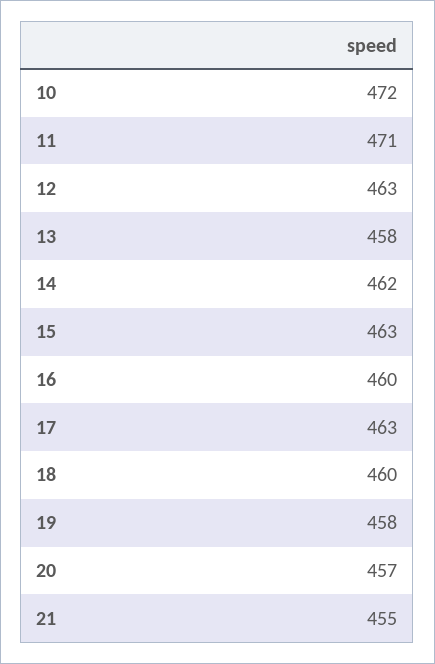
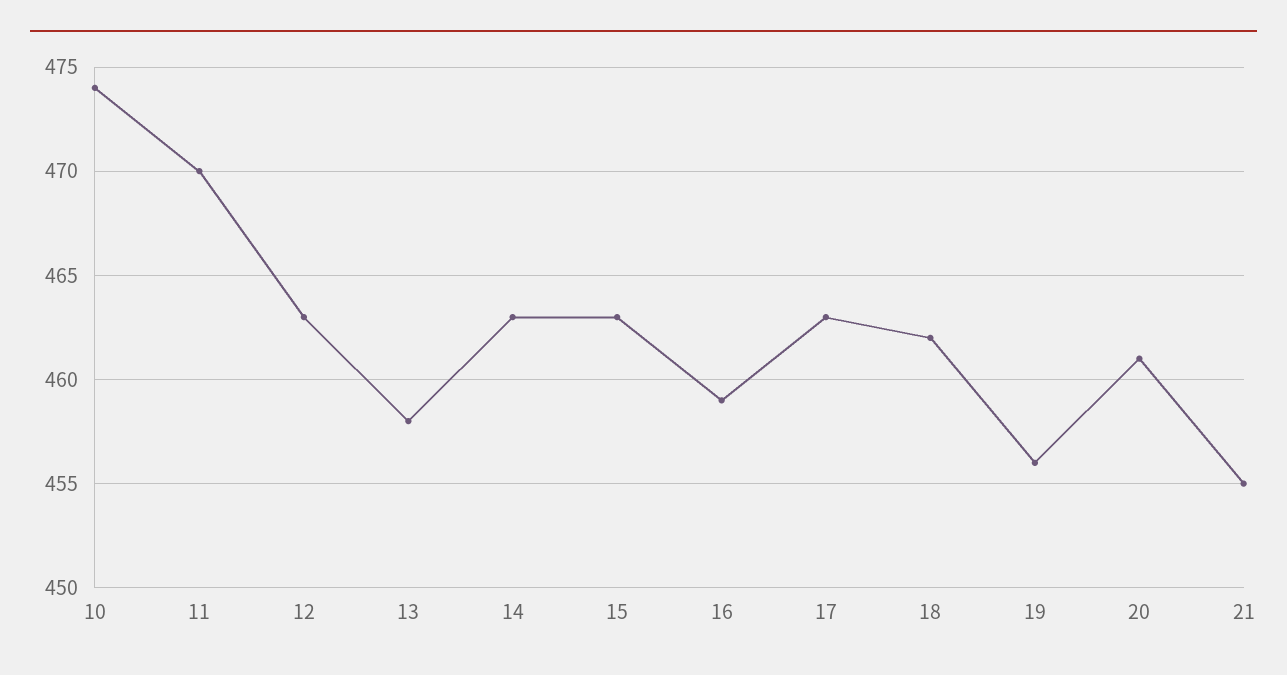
  {
-   "10": 472,
+   "10": 474,
-   "11": 471,
+   "11": 470,
    "12": 463,
    "13": 458,
-   "14": 462,
+   "14": 463,
    "15": 463,
-   "16": 460,
+   "16": 459,
    "17": 463,
-   "18": 460,
+   "18": 462,
-   "19": 458,
+   "19": 456,
-   "20": 457,
+   "20": 461,
    "21": 455
  }

